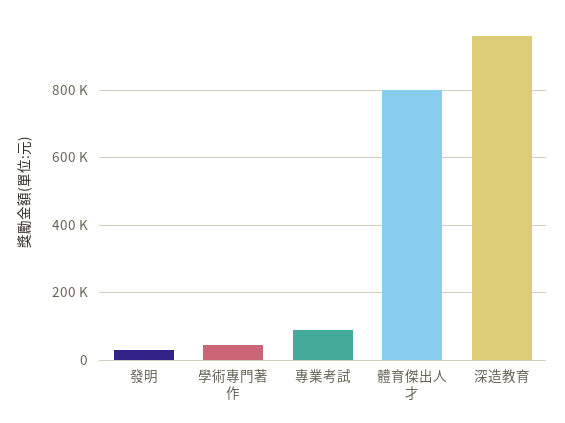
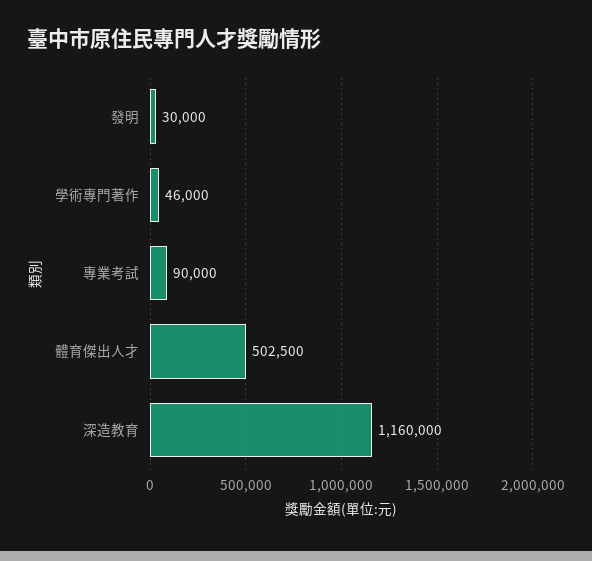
  {
    "發明": 30000,
    "學術專門著作": 46000,
    "專業考試": 90000,
-   "體育傑出人才": 800000,
+   "體育傑出人才": 502500,
-   "深造教育": 960000
+   "深造教育": 1160000
  }

